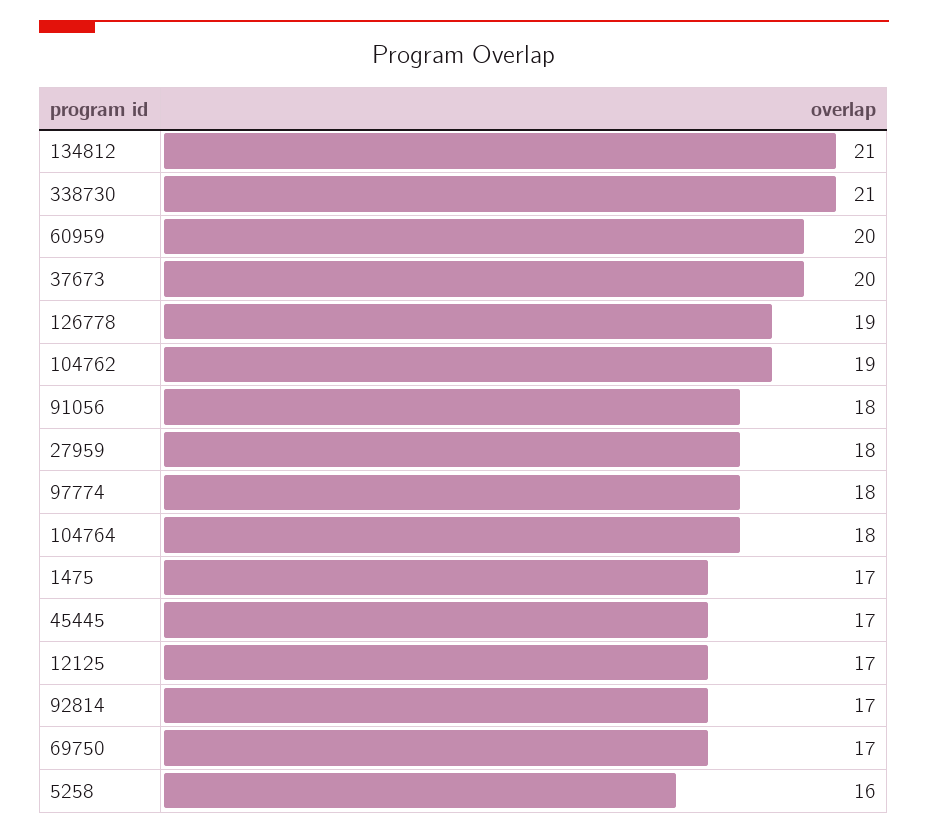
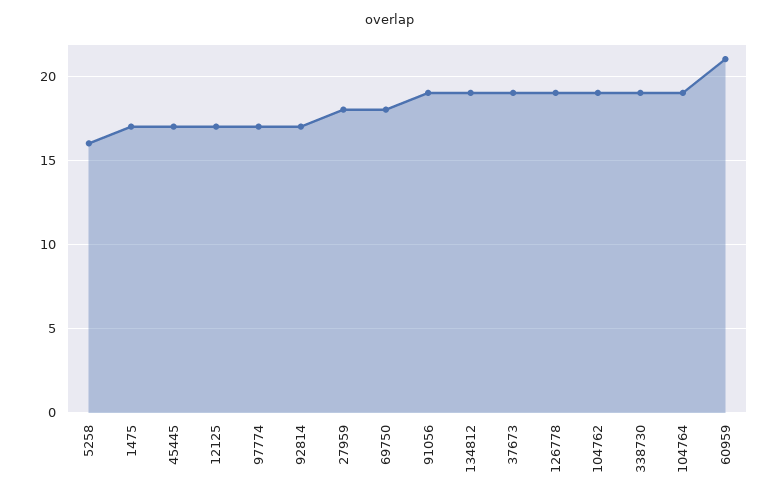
  {
-   "134812": 21,
+   "134812": 19,
-   "338730": 21,
+   "338730": 19,
-   "60959": 20,
+   "60959": 21,
-   "37673": 20,
+   "37673": 19,
    "126778": 19,
    "104762": 19,
-   "91056": 18,
+   "91056": 19,
    "27959": 18,
-   "97774": 18,
+   "97774": 17,
-   "104764": 18,
+   "104764": 19,
    "1475": 17,
    "45445": 17,
    "12125": 17,
    "92814": 17,
-   "69750": 17,
+   "69750": 18,
    "5258": 16
  }

